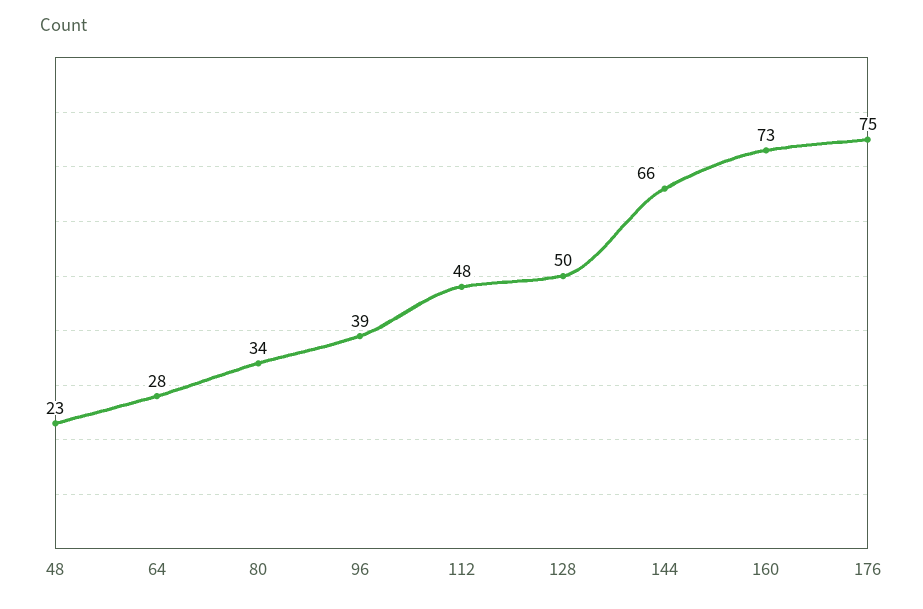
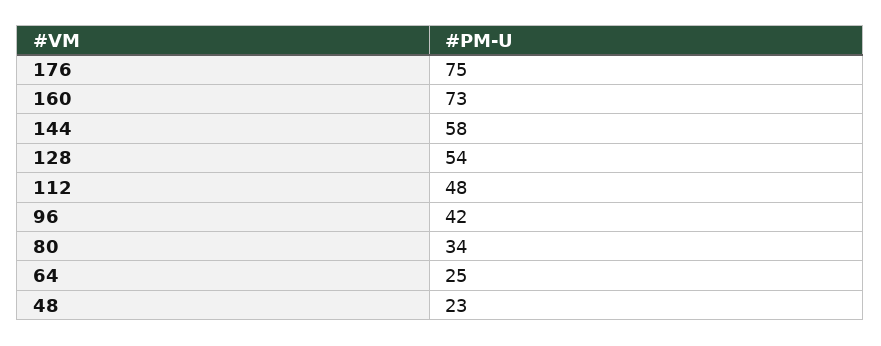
  {
    "48": 23,
-   "64": 28,
+   "64": 25,
    "80": 34,
-   "96": 39,
+   "96": 42,
    "112": 48,
-   "128": 50,
+   "128": 54,
-   "144": 66,
+   "144": 58,
    "160": 73,
    "176": 75
  }

